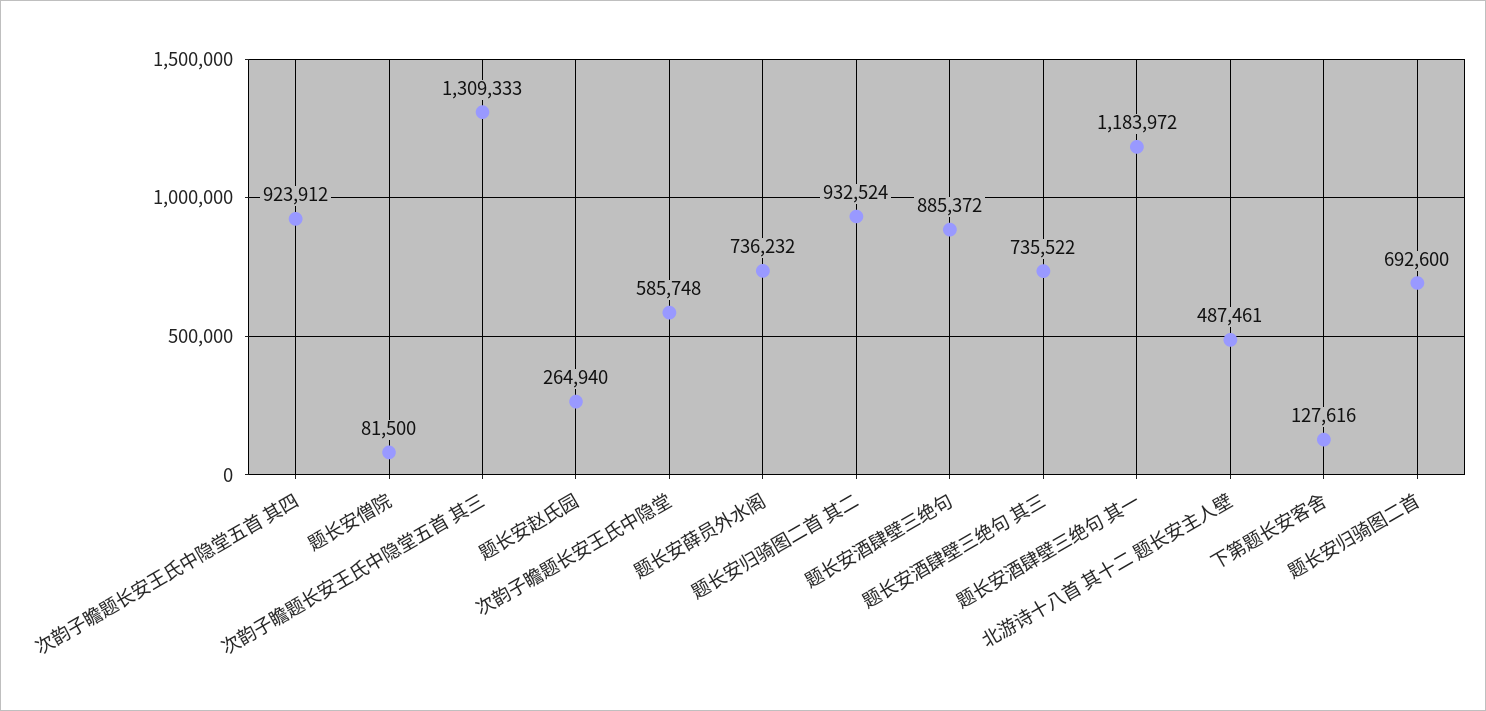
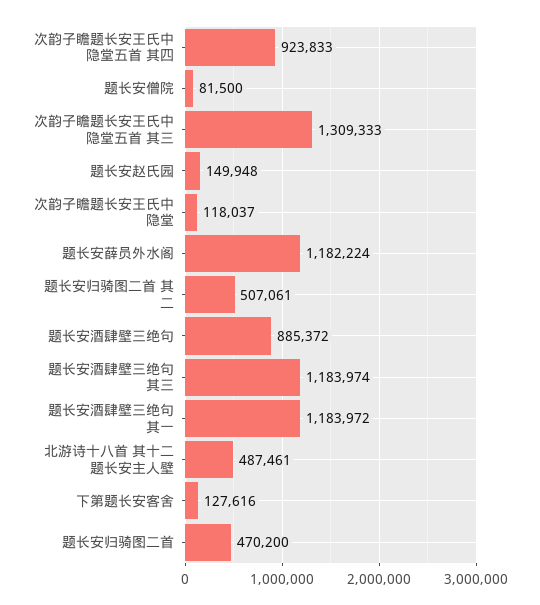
  {
-   "次韵子瞻题长安王氏中隐堂五首 其四": 923912,
+   "次韵子瞻题长安王氏中隐堂五首 其四": 923833,
    "题长安僧院": 81500,
    "次韵子瞻题长安王氏中隐堂五首 其三": 1309333,
-   "题长安赵氏园": 264940,
+   "题长安赵氏园": 149948,
-   "次韵子瞻题长安王氏中隐堂": 585748,
+   "次韵子瞻题长安王氏中隐堂": 118037,
-   "题长安薛员外水阁": 736232,
+   "题长安薛员外水阁": 1182224,
-   "题长安归骑图二首 其二": 932524,
+   "题长安归骑图二首 其二": 507061,
    "题长安酒肆壁三绝句": 885372,
-   "题长安酒肆壁三绝句 其三": 735522,
+   "题长安酒肆壁三绝句 其三": 1183974,
    "题长安酒肆壁三绝句 其一": 1183972,
    "北游诗十八首 其十二 题长安主人壁": 487461,
    "下第题长安客舍": 127616,
-   "题长安归骑图二首": 692600
+   "题长安归骑图二首": 470200
  }

